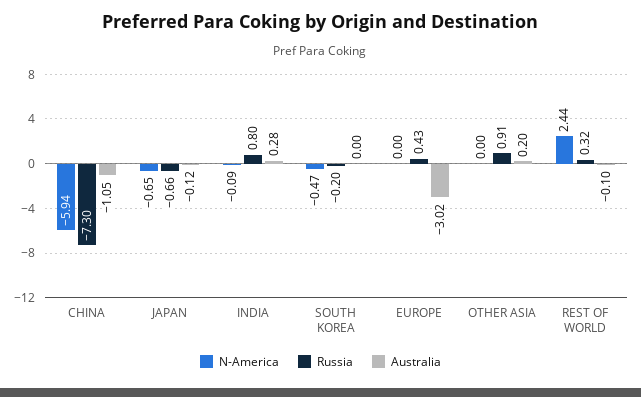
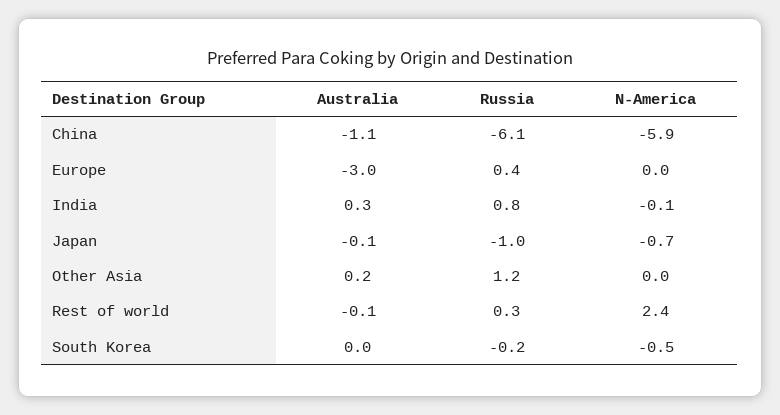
  {
    "N-America": {
      "CHINA": -5.94,
      "JAPAN": -0.65,
      "INDIA": -0.09,
      "SOUTH KOREA": -0.47,
      "EUROPE": 0,
      "OTHER ASIA": 0,
      "REST OF WORLD": 2.44
    },
    "Russia": {
-     "CHINA": -7.3,
+     "CHINA": -6.1,
-     "JAPAN": -0.66,
+     "JAPAN": -1,
      "INDIA": 0.8,
      "SOUTH KOREA": -0.2,
      "EUROPE": 0.43,
-     "OTHER ASIA": 0.91,
+     "OTHER ASIA": 1.2,
      "REST OF WORLD": 0.32
    },
    "Australia": {
      "CHINA": -1.05,
      "JAPAN": -0.12,
      "INDIA": 0.28,
      "SOUTH KOREA": 0,
      "EUROPE": -3.02,
      "OTHER ASIA": 0.2,
      "REST OF WORLD": -0.1
    }
  }

